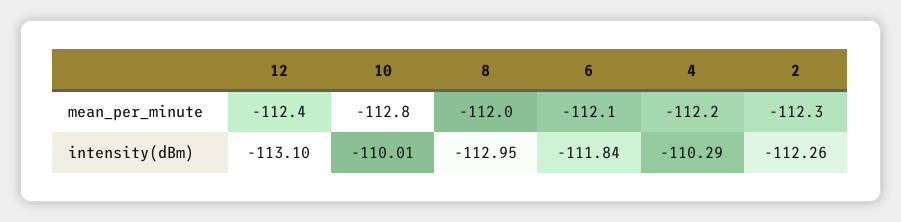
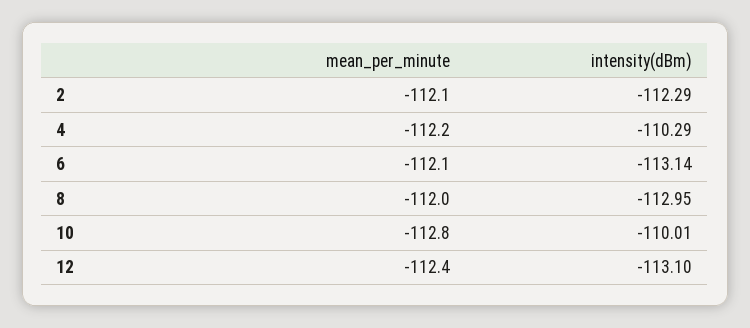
  {
    "12": {
      "mean_per_minute": -112.4,
      "intensity(dBm)": -113.1
    },
    "10": {
      "mean_per_minute": -112.8,
      "intensity(dBm)": -110.01
    },
    "8": {
      "mean_per_minute": -112,
      "intensity(dBm)": -112.95
    },
    "6": {
      "mean_per_minute": -112.1,
-     "intensity(dBm)": -111.84
+     "intensity(dBm)": -113.14
    },
    "4": {
      "mean_per_minute": -112.2,
      "intensity(dBm)": -110.29
    },
    "2": {
-     "mean_per_minute": -112.3,
+     "mean_per_minute": -112.1,
-     "intensity(dBm)": -112.26
+     "intensity(dBm)": -112.29
    }
  }

